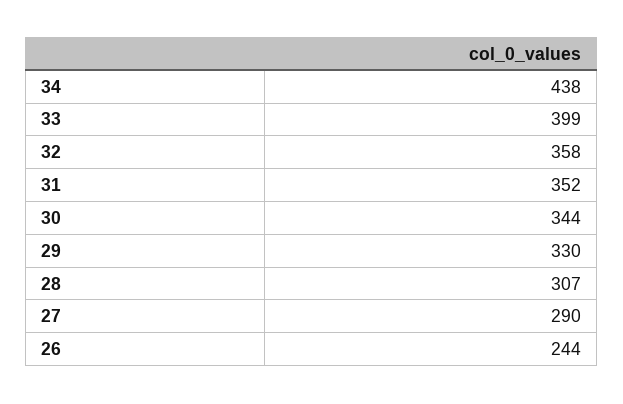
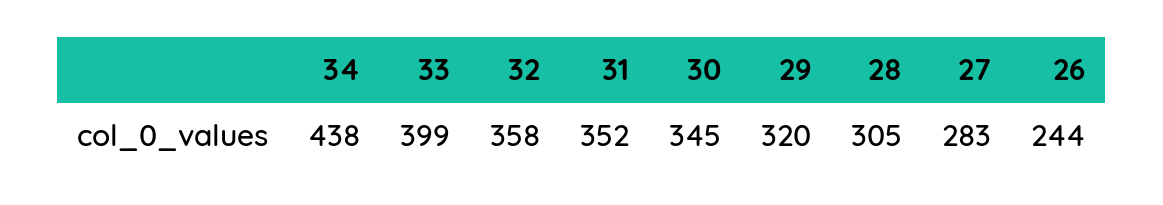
  {
    "34": 438,
    "33": 399,
    "32": 358,
    "31": 352,
-   "30": 344,
+   "30": 345,
-   "29": 330,
+   "29": 320,
-   "28": 307,
+   "28": 305,
-   "27": 290,
+   "27": 283,
    "26": 244
  }

